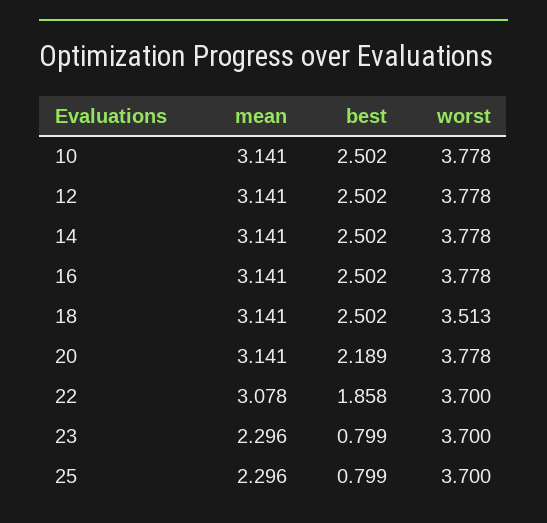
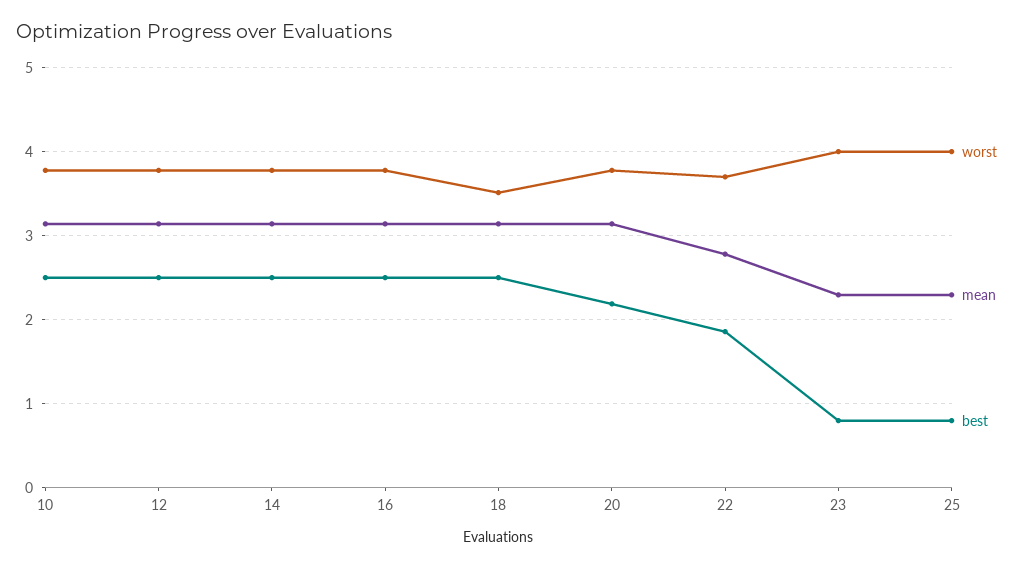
  {
    "mean": {
      "10": 3.141,
      "12": 3.141,
      "14": 3.141,
      "16": 3.141,
      "18": 3.141,
      "20": 3.141,
-     "22": 3.078,
+     "22": 2.8,
      "23": 2.296,
      "25": 2.296
    },
    "best": {
      "10": 2.502,
      "12": 2.502,
      "14": 2.502,
      "16": 2.502,
      "18": 2.502,
      "20": 2.189,
      "22": 1.858,
      "23": 0.799,
      "25": 0.799
    },
    "worst": {
      "10": 3.778,
      "12": 3.778,
      "14": 3.778,
      "16": 3.778,
      "18": 3.513,
      "20": 3.778,
      "22": 3.7,
-     "23": 3.7,
+     "23": 4,
-     "25": 3.7
+     "25": 4
    }
  }

